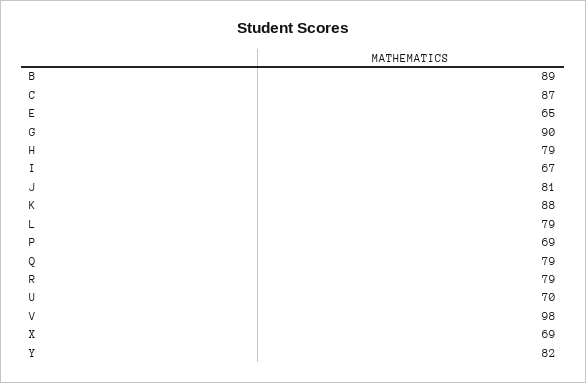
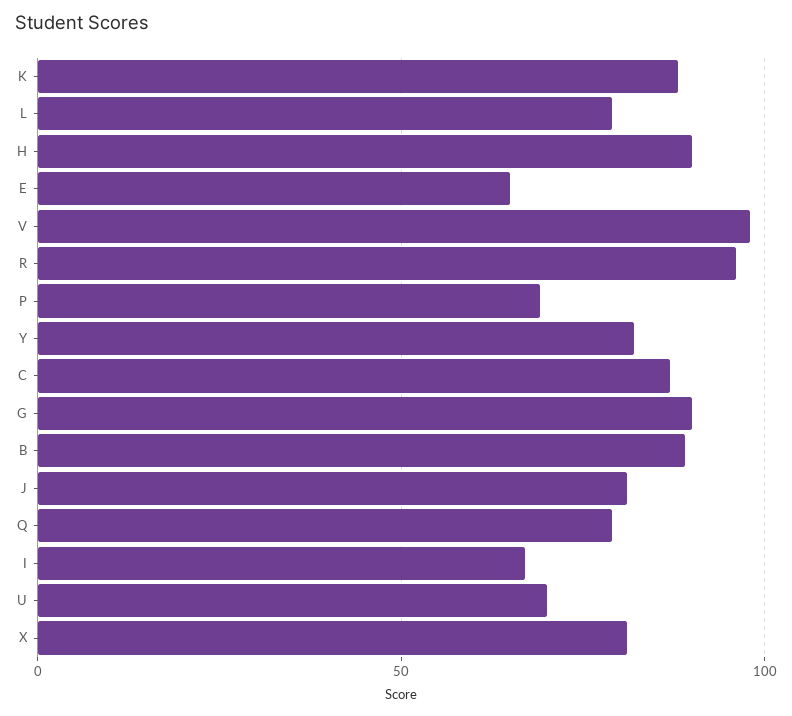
  {
    "B": 89,
    "C": 87,
    "E": 65,
    "G": 90,
-   "H": 79,
+   "H": 90,
    "I": 67,
    "J": 81,
    "K": 88,
    "L": 79,
    "P": 69,
    "Q": 79,
-   "R": 79,
+   "R": 95,
    "U": 70,
    "V": 98,
-   "X": 69,
+   "X": 80,
    "Y": 82
  }

